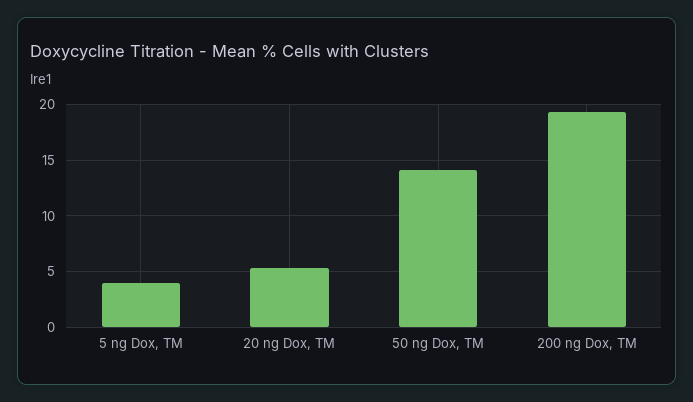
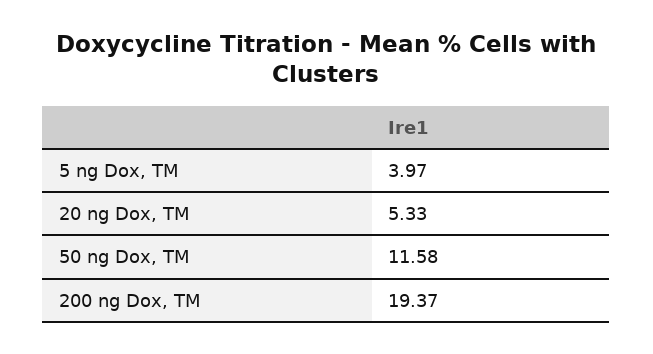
  {
    "5 ng Dox, TM": 3.97,
    "20 ng Dox, TM": 5.33,
-   "50 ng Dox, TM": 14,
+   "50 ng Dox, TM": 11.58,
    "200 ng Dox, TM": 19.37
  }

